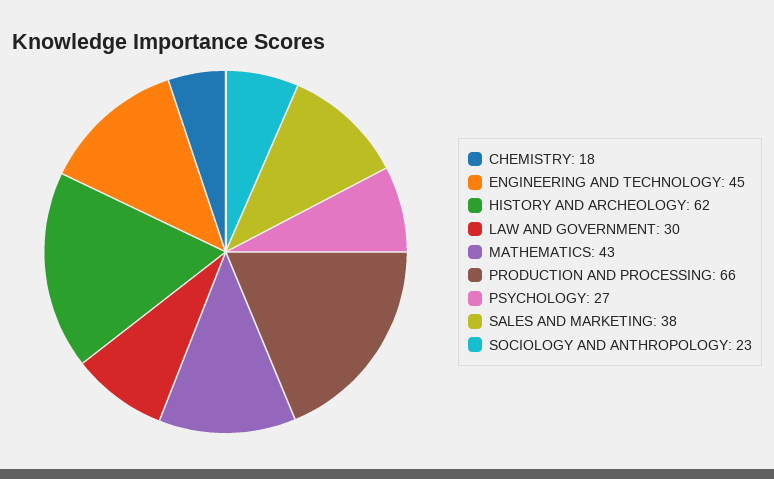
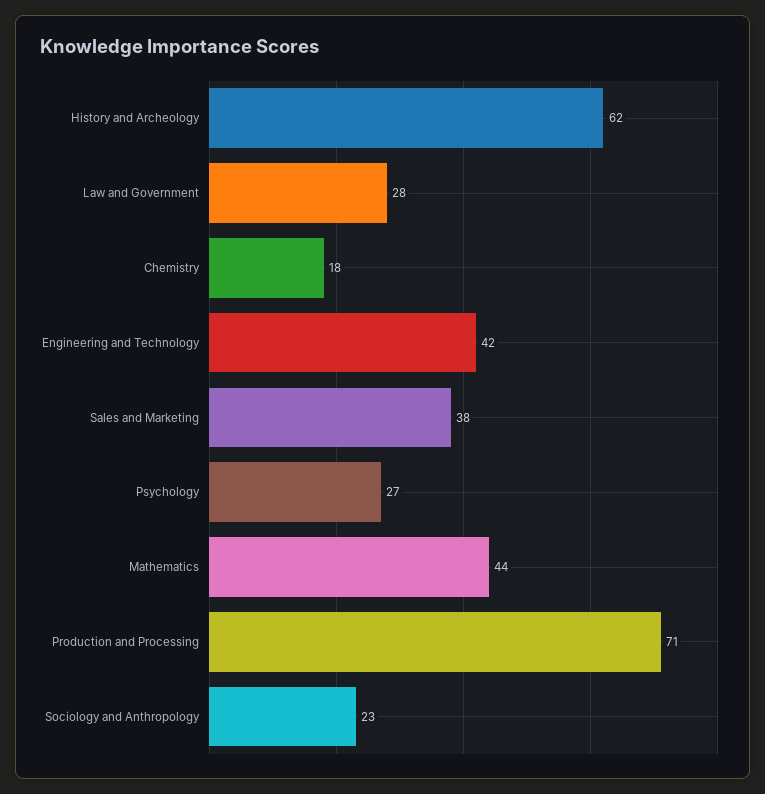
  {
    "CHEMISTRY": 18,
-   "ENGINEERING AND TECHNOLOGY": 45,
+   "ENGINEERING AND TECHNOLOGY": 42,
    "HISTORY AND ARCHEOLOGY": 62,
-   "LAW AND GOVERNMENT": 30,
+   "LAW AND GOVERNMENT": 28,
-   "MATHEMATICS": 43,
+   "MATHEMATICS": 44,
-   "PRODUCTION AND PROCESSING": 66,
+   "PRODUCTION AND PROCESSING": 71,
    "PSYCHOLOGY": 27,
    "SALES AND MARKETING": 38,
    "SOCIOLOGY AND ANTHROPOLOGY": 23
  }

